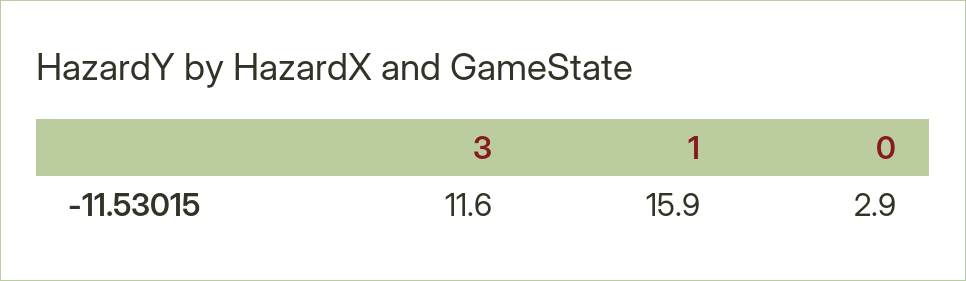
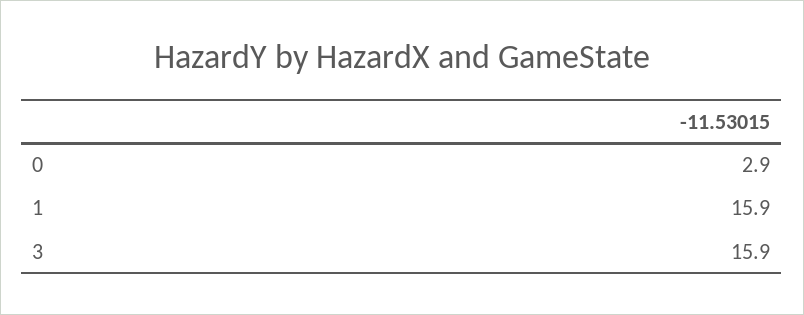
  {
-   "3": 11.6,
+   "3": 15.9,
    "1": 15.9,
    "0": 2.9
  }

